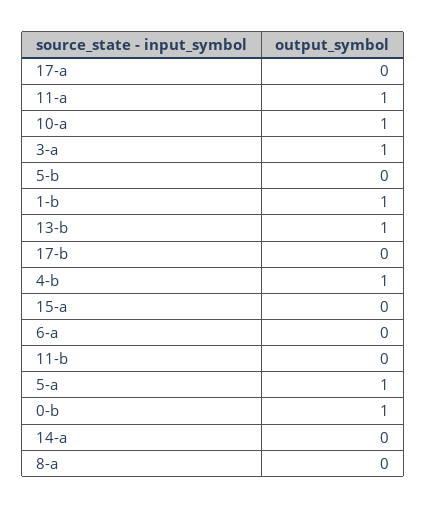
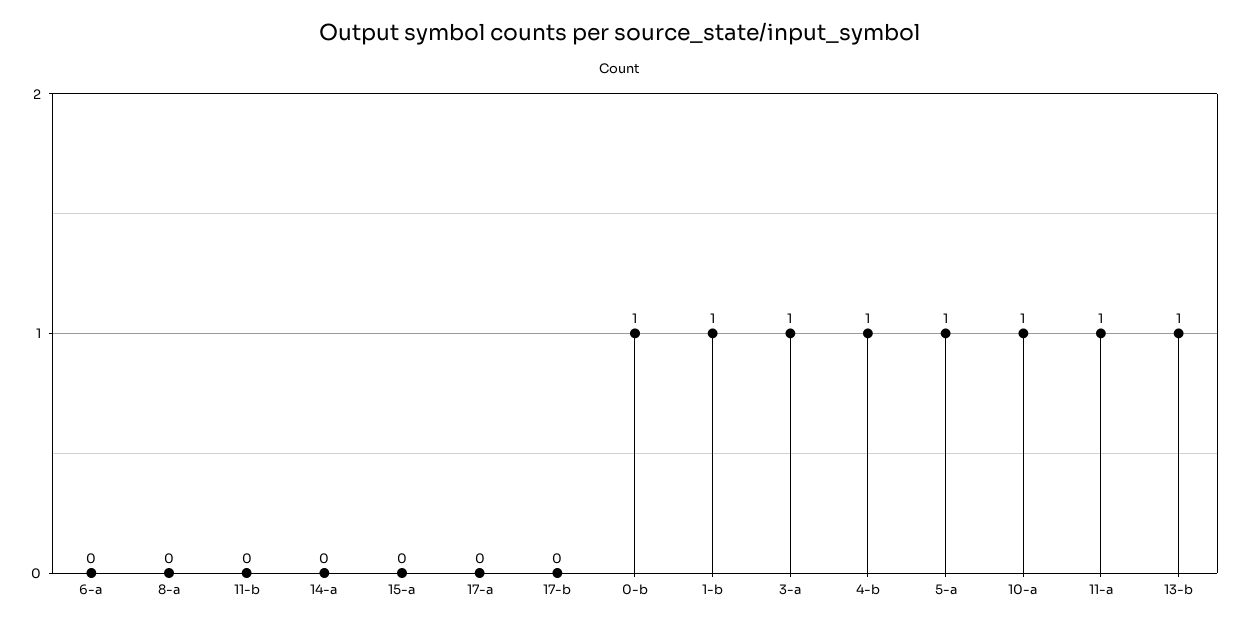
  {
    "17-a": 0,
    "11-a": 1,
    "10-a": 1,
    "3-a": 1,
-   "5-b": 0,
    "1-b": 1,
    "13-b": 1,
    "17-b": 0,
    "4-b": 1,
    "15-a": 0,
    "6-a": 0,
    "11-b": 0,
    "5-a": 1,
    "0-b": 1,
    "14-a": 0,
    "8-a": 0
  }

